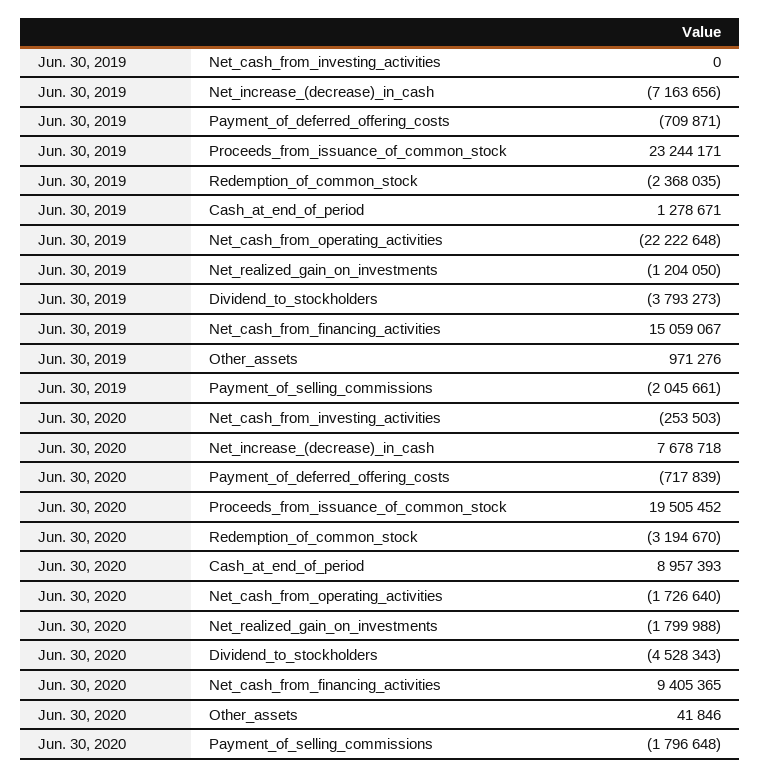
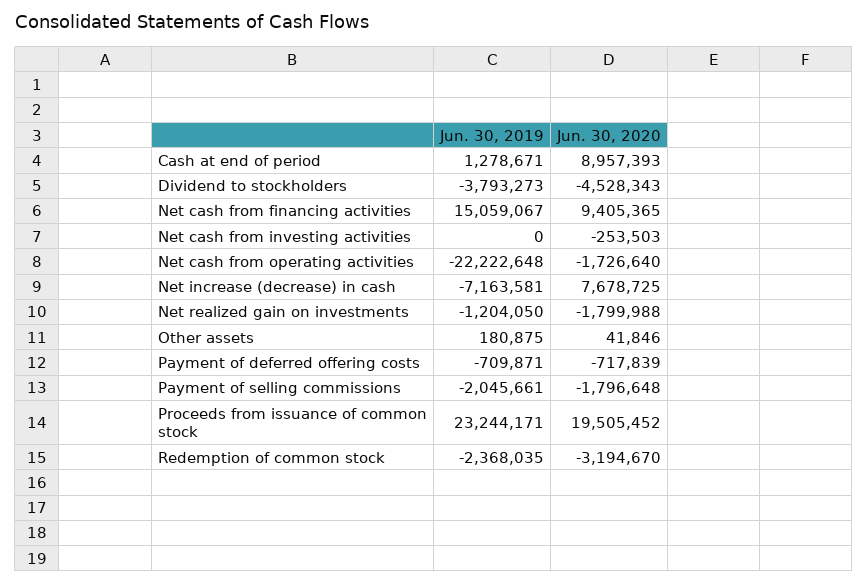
  {
    "Jun. 30, 2019": {
      "Net_cash_from_investing_activities": 0,
-     "Net_increase_(decrease)_in_cash": -7163656,
+     "Net_increase_(decrease)_in_cash": -7163581,
      "Payment_of_deferred_offering_costs": -709871,
      "Proceeds_from_issuance_of_common_stock": 23244171,
      "Redemption_of_common_stock": -2368035,
      "Cash_at_end_of_period": 1278671,
      "Net_cash_from_operating_activities": -22222648,
      "Net_realized_gain_on_investments": -1204050,
      "Dividend_to_stockholders": -3793273,
      "Net_cash_from_financing_activities": 15059067,
-     "Other_assets": 971276,
+     "Other_assets": 180875,
      "Payment_of_selling_commissions": -2045661
    },
    "Jun. 30, 2020": {
      "Net_cash_from_investing_activities": -253503,
-     "Net_increase_(decrease)_in_cash": 7678718,
+     "Net_increase_(decrease)_in_cash": 7678725,
      "Payment_of_deferred_offering_costs": -717839,
      "Proceeds_from_issuance_of_common_stock": 19505452,
      "Redemption_of_common_stock": -3194670,
      "Cash_at_end_of_period": 8957393,
      "Net_cash_from_operating_activities": -1726640,
      "Net_realized_gain_on_investments": -1799988,
      "Dividend_to_stockholders": -4528343,
      "Net_cash_from_financing_activities": 9405365,
      "Other_assets": 41846,
      "Payment_of_selling_commissions": -1796648
    }
  }

